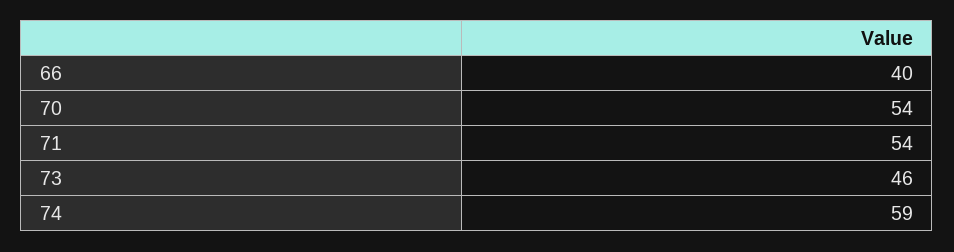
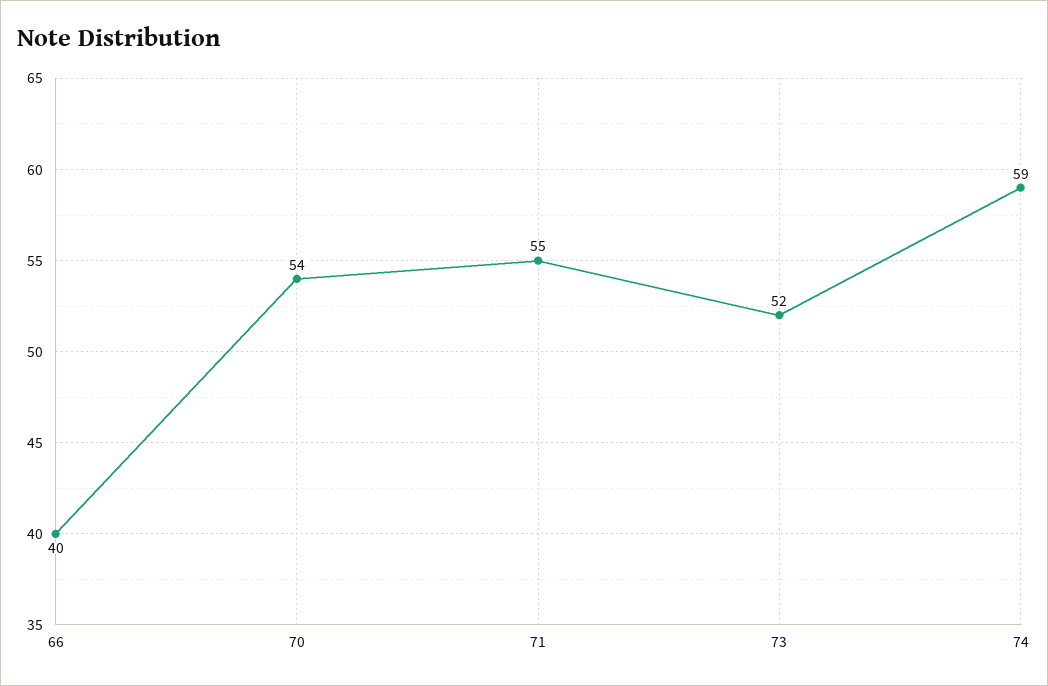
  {
    "66": 40,
    "70": 54,
-   "71": 54,
+   "71": 55,
-   "73": 46,
+   "73": 52,
    "74": 59
  }

